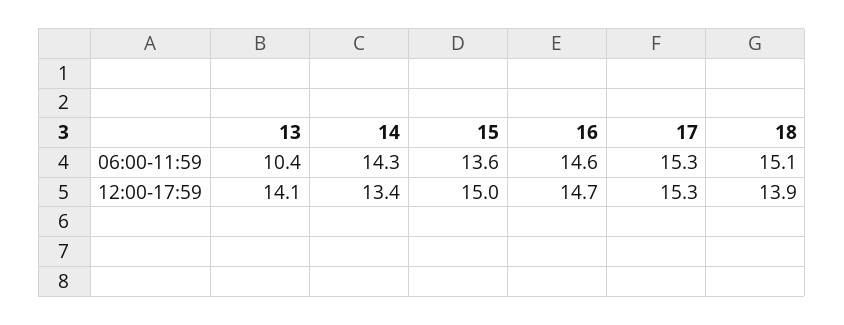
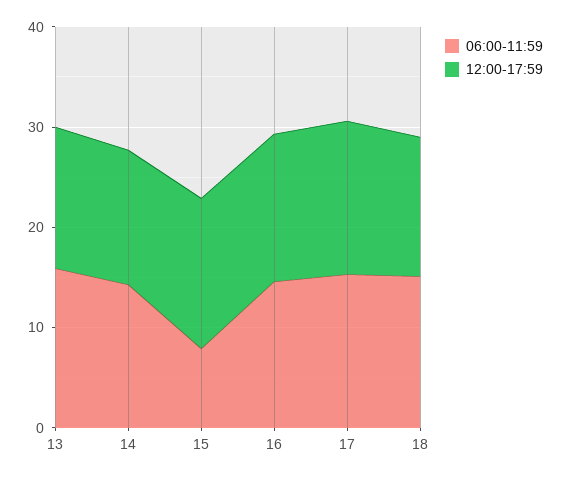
  {
    "06:00-11:59": {
-     "13": 10.4,
+     "13": 16,
      "14": 14.3,
-     "15": 13.6,
+     "15": 8,
      "16": 14.6,
      "17": 15.3,
      "18": 15.1
    },
    "12:00-17:59": {
      "13": 14.1,
      "14": 13.4,
      "15": 15,
      "16": 14.7,
      "17": 15.3,
      "18": 13.9
    }
  }

